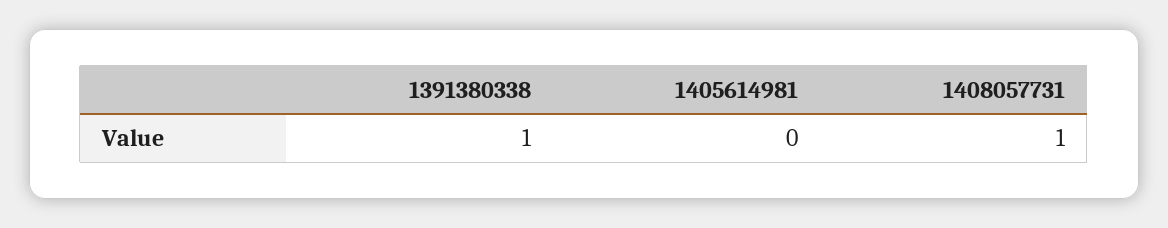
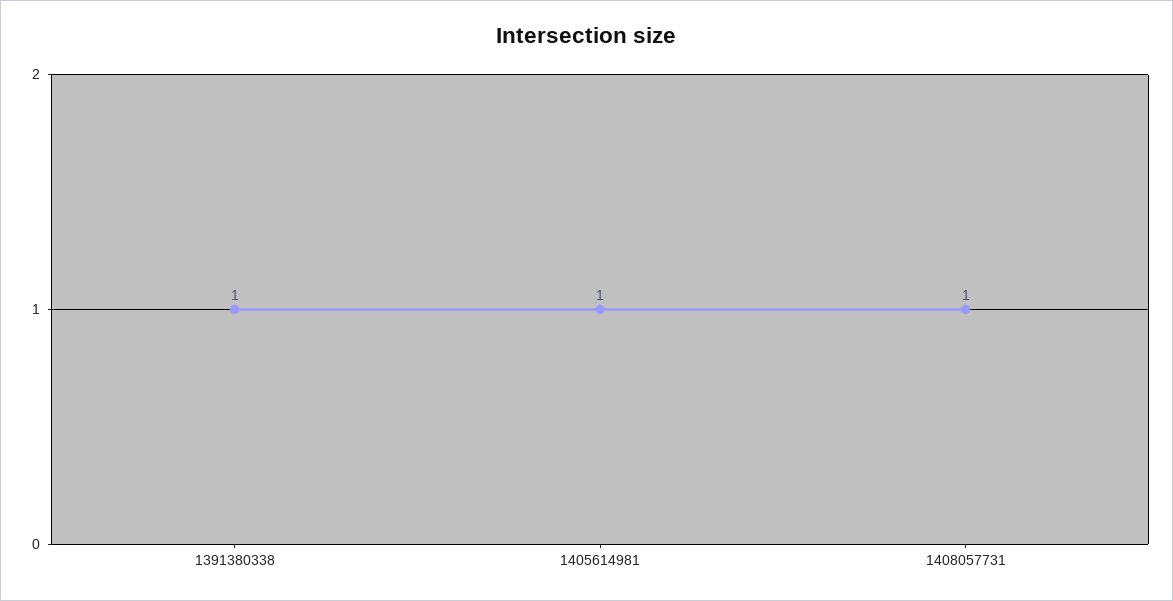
  {
    "1391380338": 1,
-   "1405614981": 0,
+   "1405614981": 1,
    "1408057731": 1
  }

